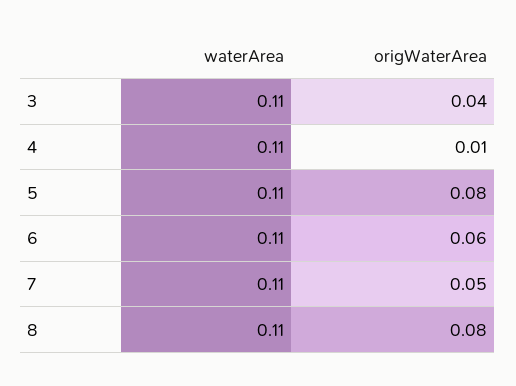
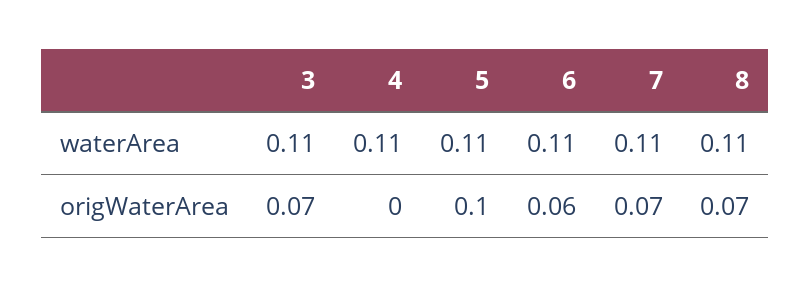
  {
    "waterArea": {
      "3": 0.11,
      "4": 0.11,
      "5": 0.11,
      "6": 0.11,
      "7": 0.11,
      "8": 0.11
    },
    "origWaterArea": {
-     "3": 0.04,
+     "3": 0.07,
-     "4": 0.01,
+     "4": 0,
-     "5": 0.08,
+     "5": 0.1,
      "6": 0.06,
-     "7": 0.05,
+     "7": 0.07,
-     "8": 0.08
+     "8": 0.07
    }
  }

